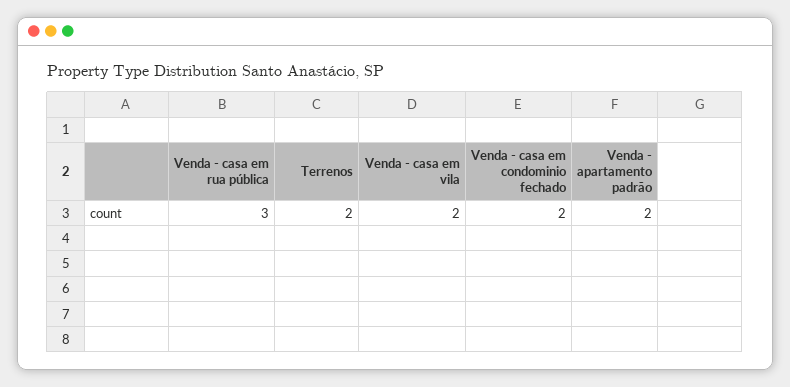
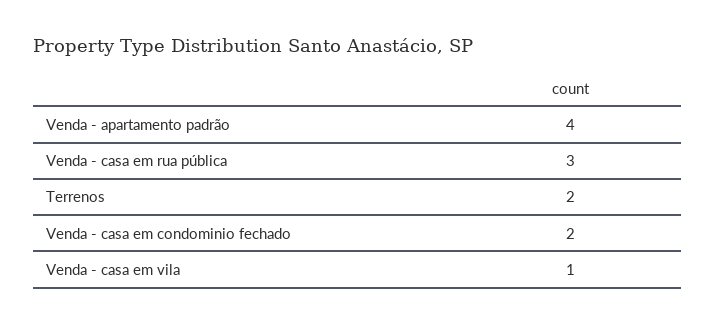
  {
    "Venda - casa em rua pública": 3,
    "Terrenos": 2,
-   "Venda - casa em vila": 2,
+   "Venda - casa em vila": 1,
    "Venda - casa em condominio fechado": 2,
-   "Venda - apartamento padrão": 2
+   "Venda - apartamento padrão": 4
  }

